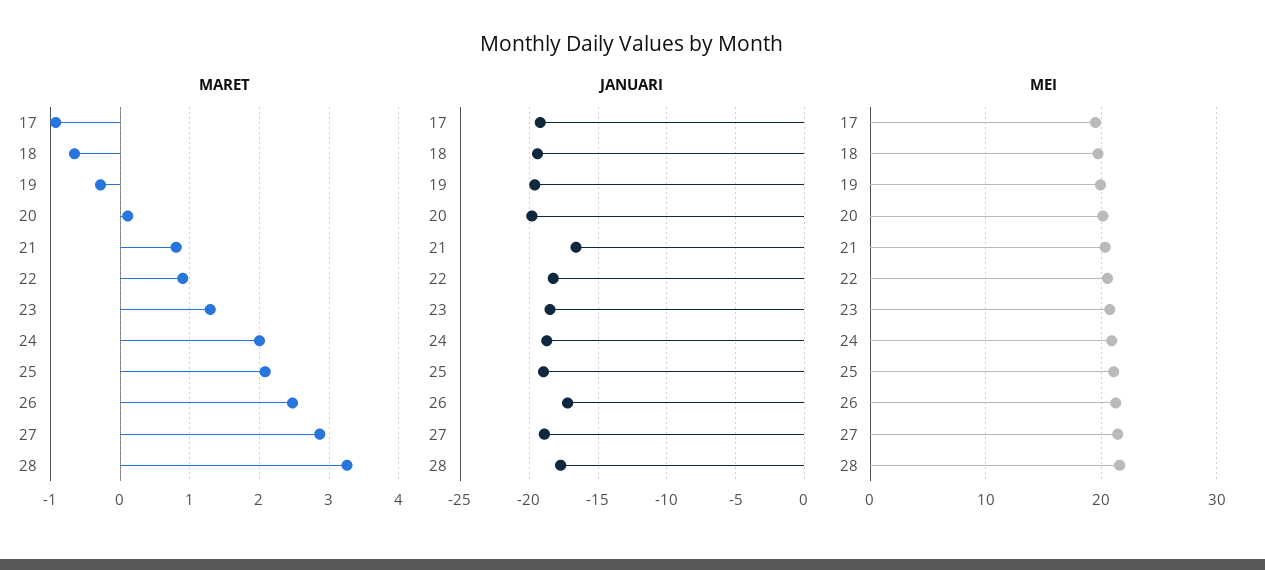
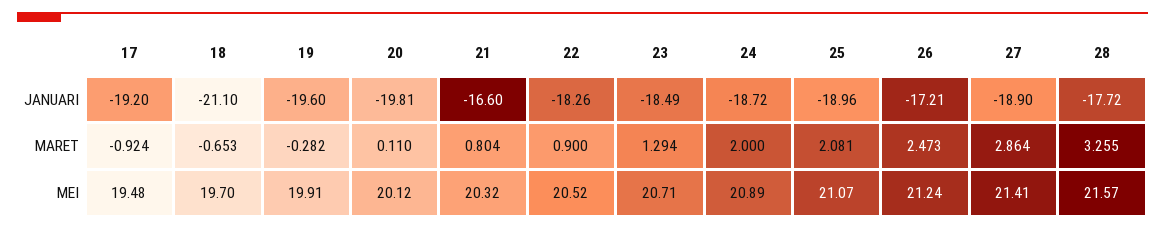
  {
    "MARET": {
      "17": -0.924,
      "18": -0.653,
      "19": -0.282,
      "20": 0.11,
      "21": 0.804,
      "22": 0.9,
      "23": 1.294,
      "24": 2,
      "25": 2.081,
      "26": 2.473,
      "27": 2.864,
      "28": 3.255
    },
    "JANUARI": {
      "17": -19.2,
-     "18": -19.5,
+     "18": -21.1,
      "19": -19.6,
      "20": -19.81,
      "21": -16.6,
      "22": -18.26,
      "23": -18.49,
      "24": -18.72,
      "25": -18.96,
      "26": -17.21,
      "27": -18.9,
      "28": -17.72
    },
    "MEI": {
      "17": 19.48,
      "18": 19.7,
      "19": 19.91,
      "20": 20.12,
      "21": 20.32,
      "22": 20.52,
      "23": 20.71,
      "24": 20.89,
      "25": 21.07,
      "26": 21.24,
      "27": 21.41,
      "28": 21.57
    }
  }

